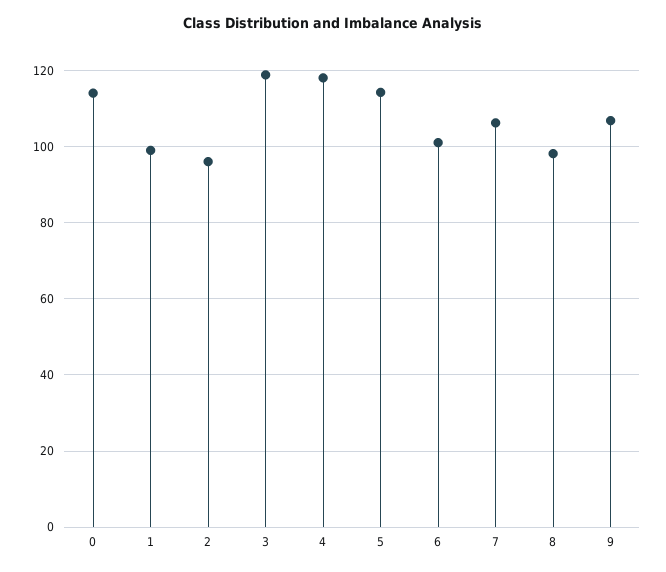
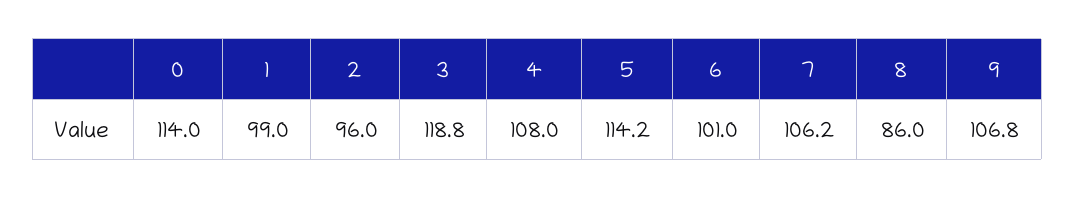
  {
    "0": 114,
    "1": 99,
    "2": 96,
    "3": 118.8,
-   "4": 118,
+   "4": 108,
    "5": 114.2,
    "6": 101,
    "7": 106.2,
-   "8": 98,
+   "8": 86,
    "9": 106.8
  }

